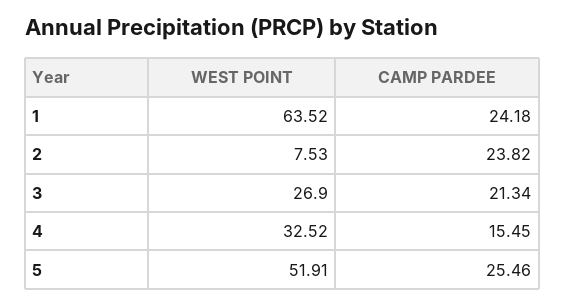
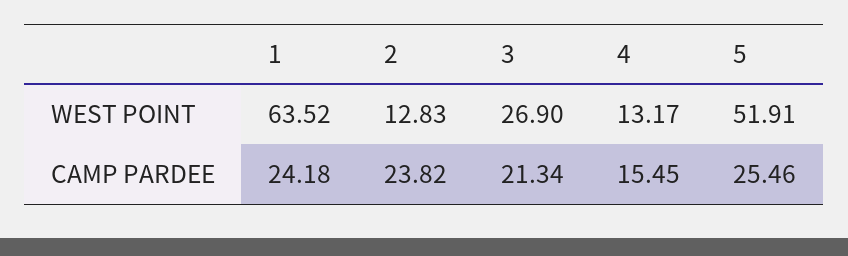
  {
    "WEST POINT": {
      "1": 63.52,
-     "2": 7.53,
+     "2": 12.83,
      "3": 26.9,
-     "4": 32.52,
+     "4": 13.17,
      "5": 51.91
    },
    "CAMP PARDEE": {
      "1": 24.18,
      "2": 23.82,
      "3": 21.34,
      "4": 15.45,
      "5": 25.46
    }
  }

